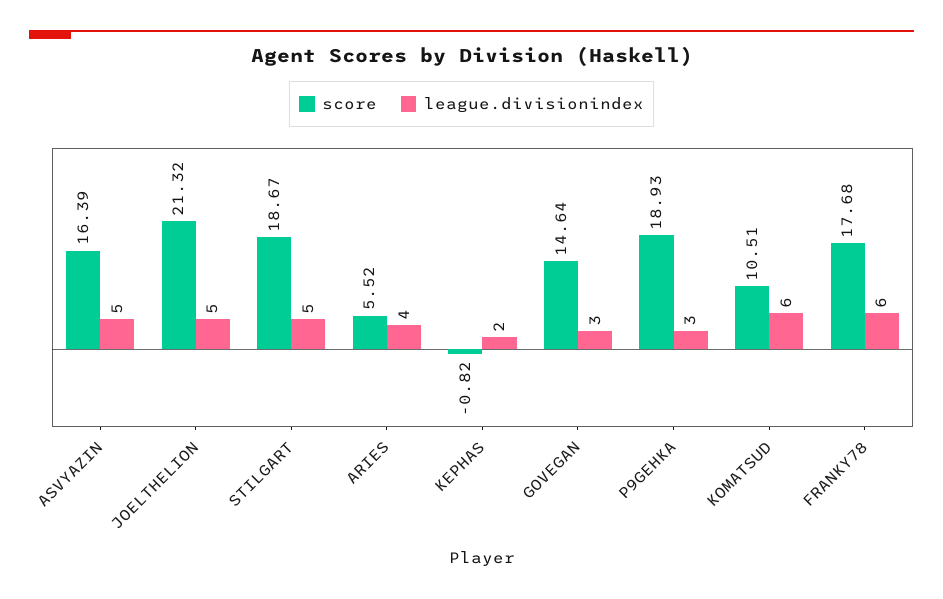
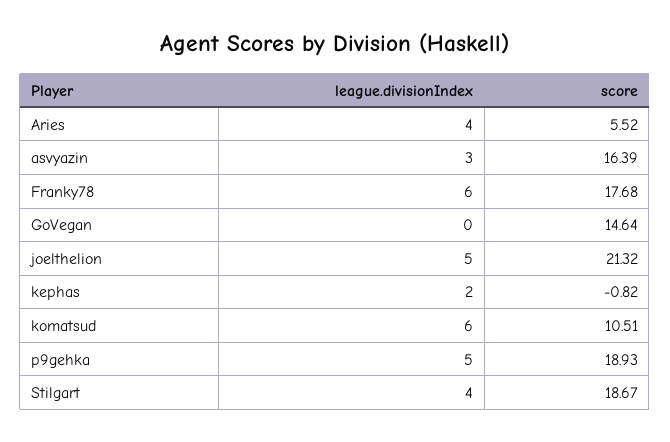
  {
    "score": {
      "ASVYAZIN": 16.39,
      "JOELTHELION": 21.32,
      "STILGART": 18.67,
      "ARIES": 5.52,
      "KEPHAS": -0.82,
      "GOVEGAN": 14.64,
      "P9GEHKA": 18.93,
      "KOMATSUD": 10.51,
      "FRANKY78": 17.68
    },
    "league.divisionindex": {
-     "ASVYAZIN": 5,
+     "ASVYAZIN": 3,
      "JOELTHELION": 5,
-     "STILGART": 5,
+     "STILGART": 4,
      "ARIES": 4,
      "KEPHAS": 2,
-     "GOVEGAN": 3,
+     "GOVEGAN": 0,
-     "P9GEHKA": 3,
+     "P9GEHKA": 5,
      "KOMATSUD": 6,
      "FRANKY78": 6
    }
  }

